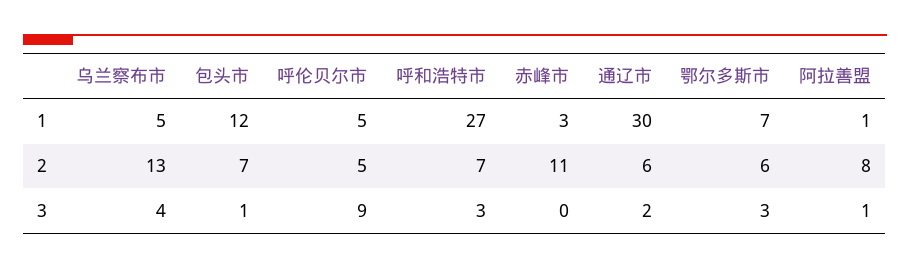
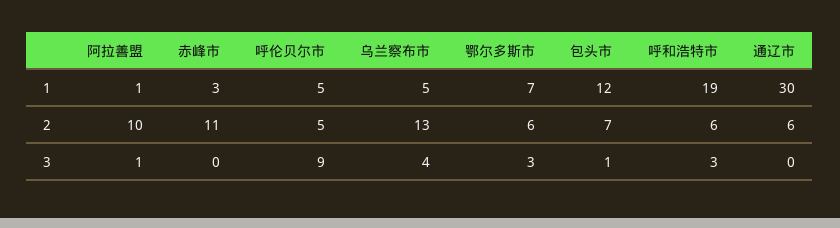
  {
    "乌兰察布市": {
      "1": 5,
      "2": 13,
      "3": 4
    },
    "包头市": {
      "1": 12,
      "2": 7,
      "3": 1
    },
    "呼伦贝尔市": {
      "1": 5,
      "2": 5,
      "3": 9
    },
    "呼和浩特市": {
-     "1": 27,
+     "1": 19,
-     "2": 7,
+     "2": 6,
      "3": 3
    },
    "赤峰市": {
      "1": 3,
      "2": 11,
      "3": 0
    },
    "通辽市": {
      "1": 30,
      "2": 6,
-     "3": 2
+     "3": 0
    },
    "鄂尔多斯市": {
      "1": 7,
      "2": 6,
      "3": 3
    },
    "阿拉善盟": {
      "1": 1,
-     "2": 8,
+     "2": 10,
      "3": 1
    }
  }

